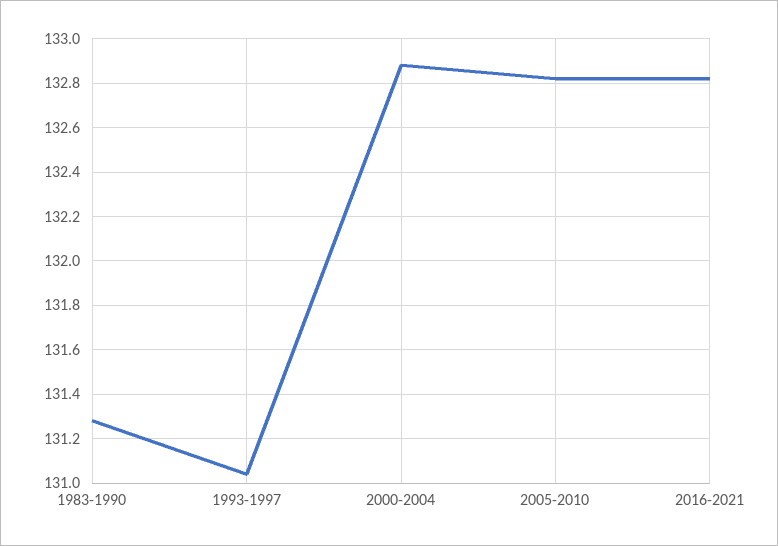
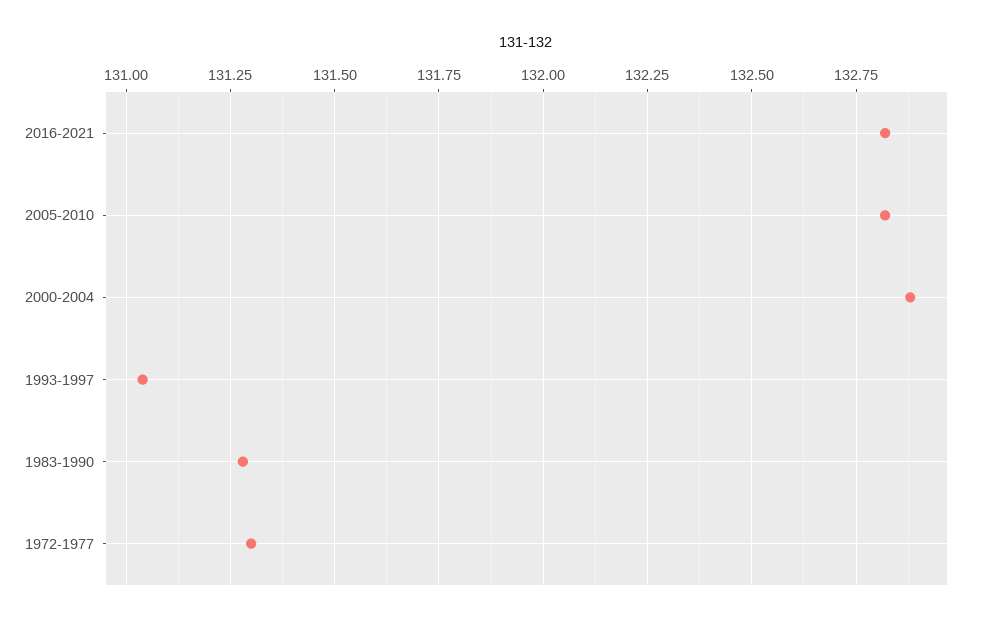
  {
    "1983-1990": 131.3,
    "1993-1997": 131.05,
    "2000-2004": 132.9,
    "2005-2010": 132.8,
-   "2016-2021": 132.8
+   "2016-2021": 132.8,
+   "1972-1977": 131.3
  }

